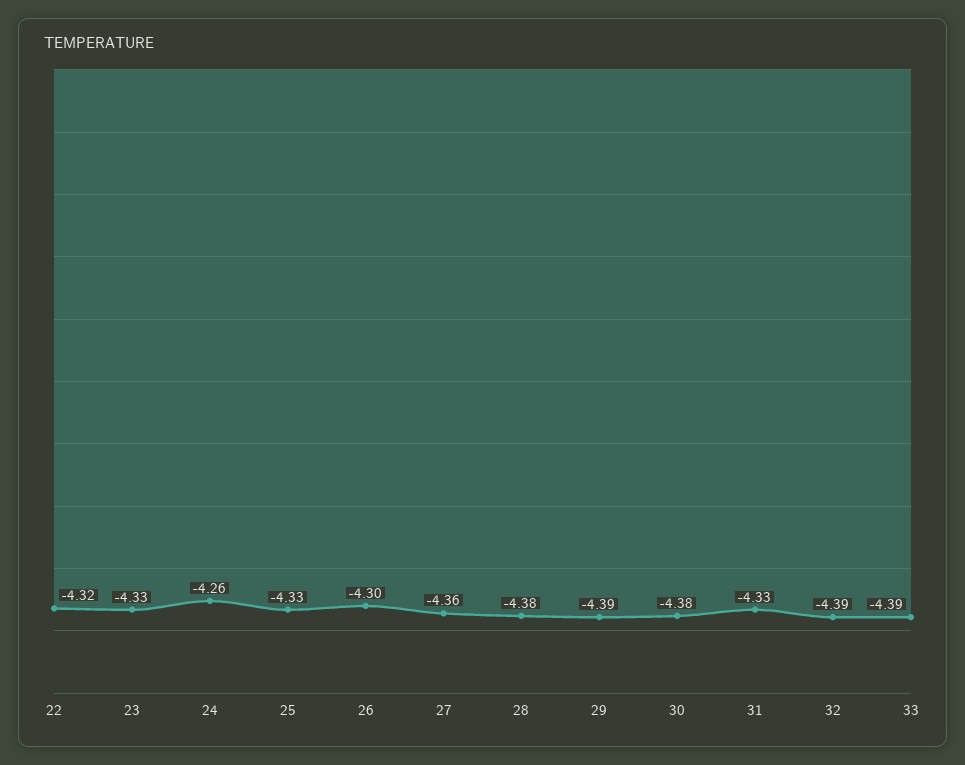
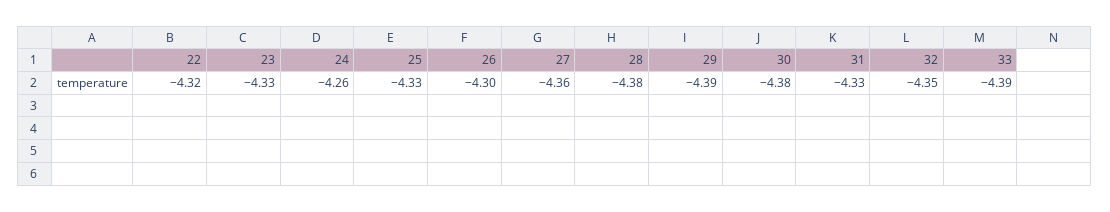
  {
    "22": -4.32,
    "23": -4.33,
    "24": -4.26,
    "25": -4.33,
    "26": -4.3,
    "27": -4.36,
    "28": -4.38,
    "29": -4.39,
    "30": -4.38,
    "31": -4.33,
-   "32": -4.39,
+   "32": -4.35,
    "33": -4.39
  }

